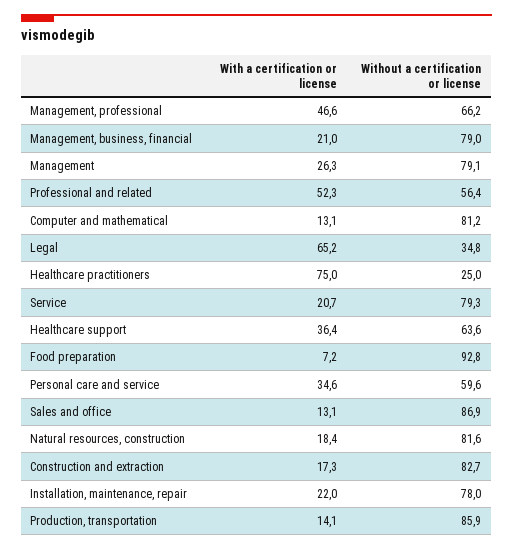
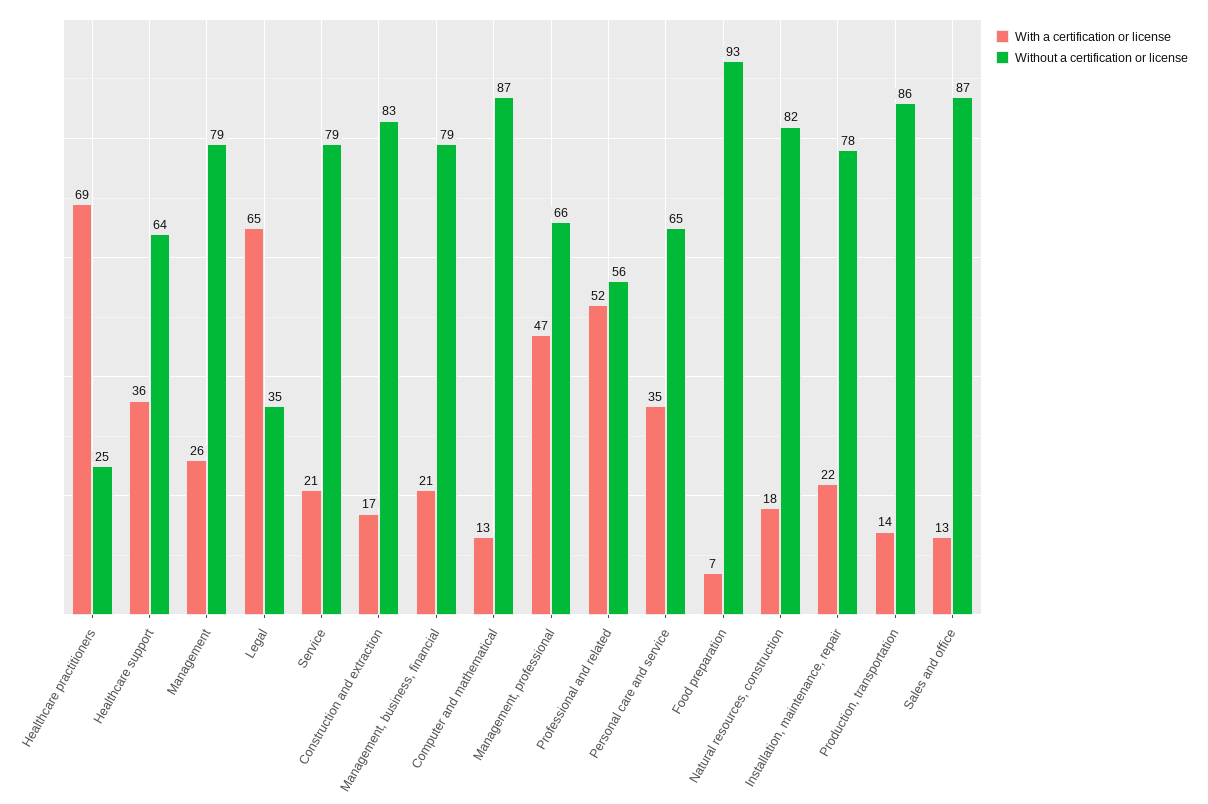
  {
    "With a certification or license": {
      "Management, professional": 46.6,
      "Management, business, financial": 21,
      "Management": 26.3,
      "Professional and related": 52.3,
      "Computer and mathematical": 13.1,
      "Legal": 65.2,
-     "Healthcare practitioners": 75,
+     "Healthcare practitioners": 69,
      "Service": 20.7,
      "Healthcare support": 36.4,
      "Food preparation": 7.2,
      "Personal care and service": 34.6,
      "Sales and office": 13.1,
      "Natural resources, construction": 18.4,
      "Construction and extraction": 17.3,
      "Installation, maintenance, repair": 22,
      "Production, transportation": 14.1
    },
    "Without a certification or license": {
      "Management, professional": 66.2,
      "Management, business, financial": 79,
      "Management": 79.1,
      "Professional and related": 56.4,
-     "Computer and mathematical": 81.2,
+     "Computer and mathematical": 87,
      "Legal": 34.8,
      "Healthcare practitioners": 25,
      "Service": 79.3,
      "Healthcare support": 63.6,
      "Food preparation": 92.8,
-     "Personal care and service": 59.6,
+     "Personal care and service": 65,
      "Sales and office": 86.9,
      "Natural resources, construction": 81.6,
      "Construction and extraction": 82.7,
      "Installation, maintenance, repair": 78,
      "Production, transportation": 85.9
    }
  }

